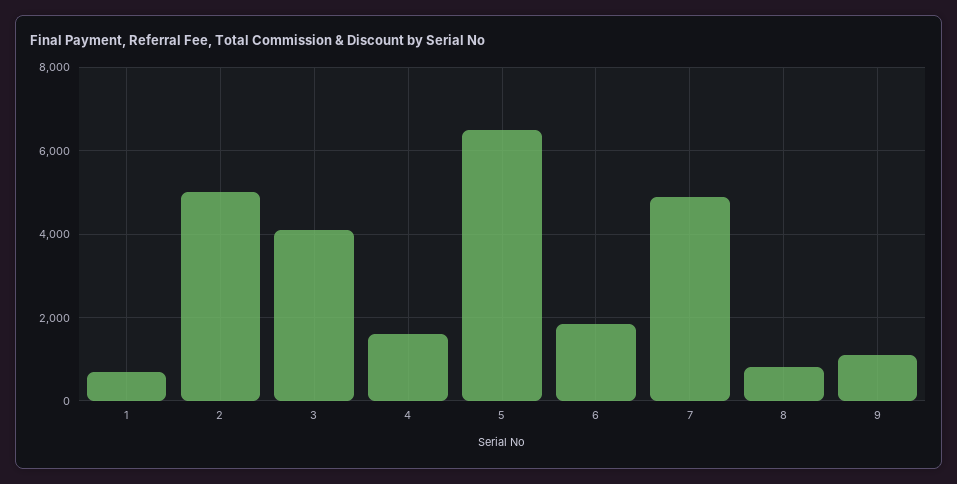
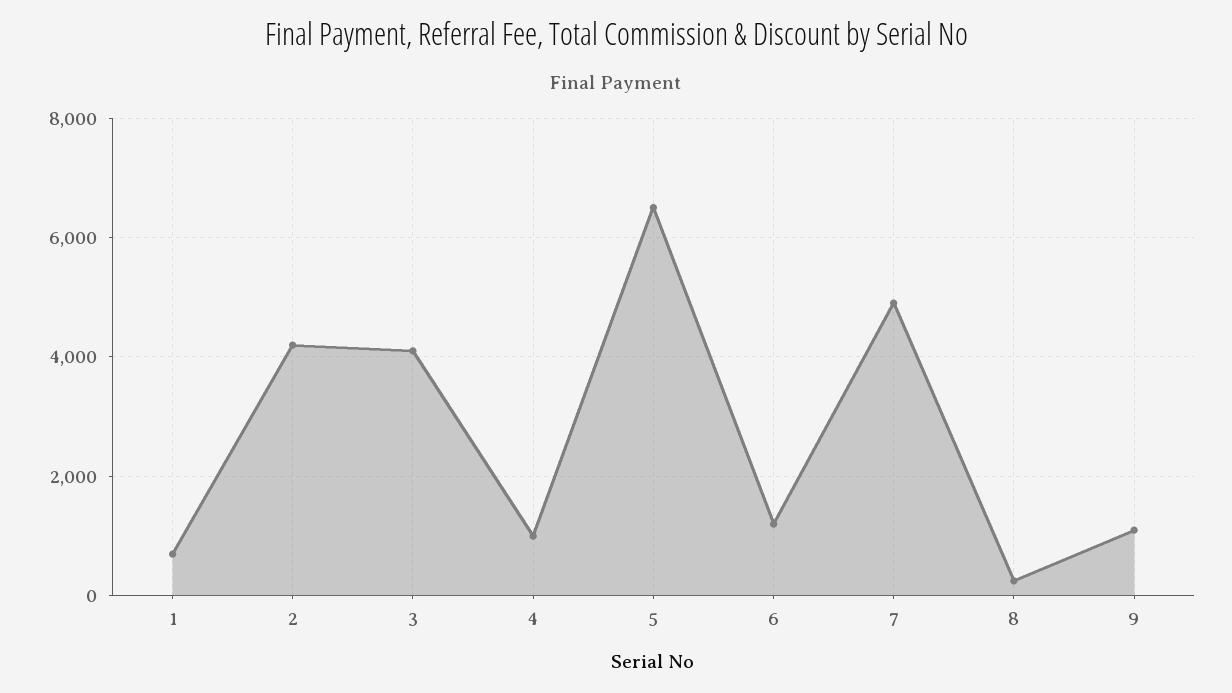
  {
    "1": 800,
-   "2": 5000,
+   "2": 4200,
    "3": 4200,
-   "4": 1600,
+   "4": 1000,
    "5": 6600,
-   "6": 1800,
+   "6": 1200,
    "7": 5000,
-   "8": 800,
+   "8": 200,
    "9": 1200
  }

